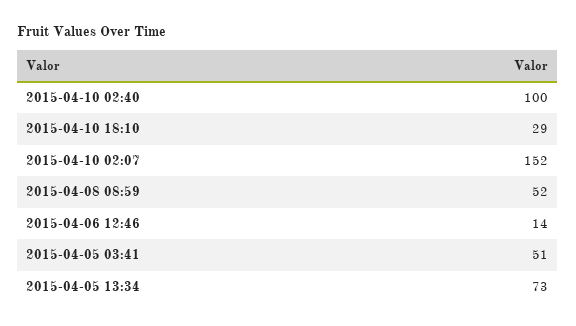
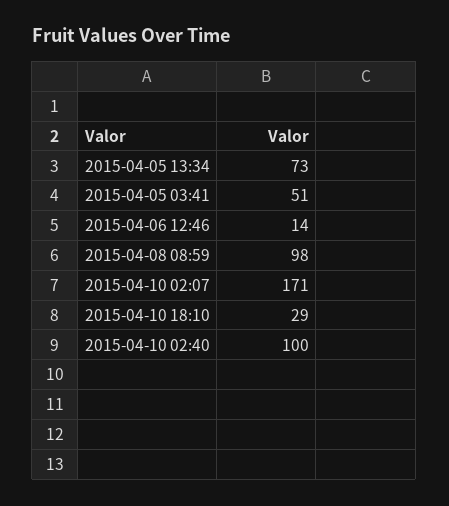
  {
    "2015-04-10 02:40": 100,
    "2015-04-10 18:10": 29,
-   "2015-04-10 02:07": 152,
+   "2015-04-10 02:07": 171,
-   "2015-04-08 08:59": 52,
+   "2015-04-08 08:59": 98,
    "2015-04-06 12:46": 14,
    "2015-04-05 03:41": 51,
    "2015-04-05 13:34": 73
  }

